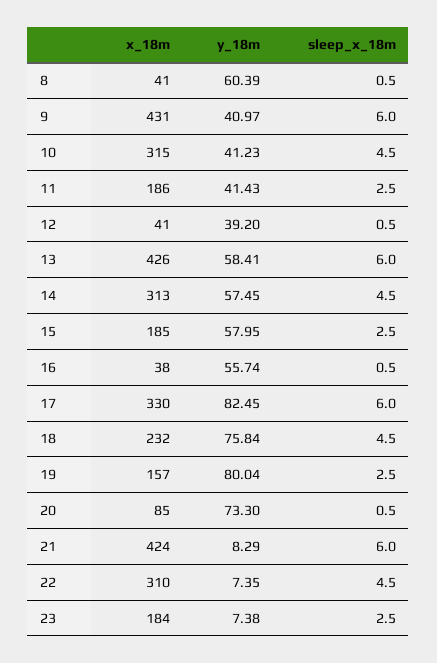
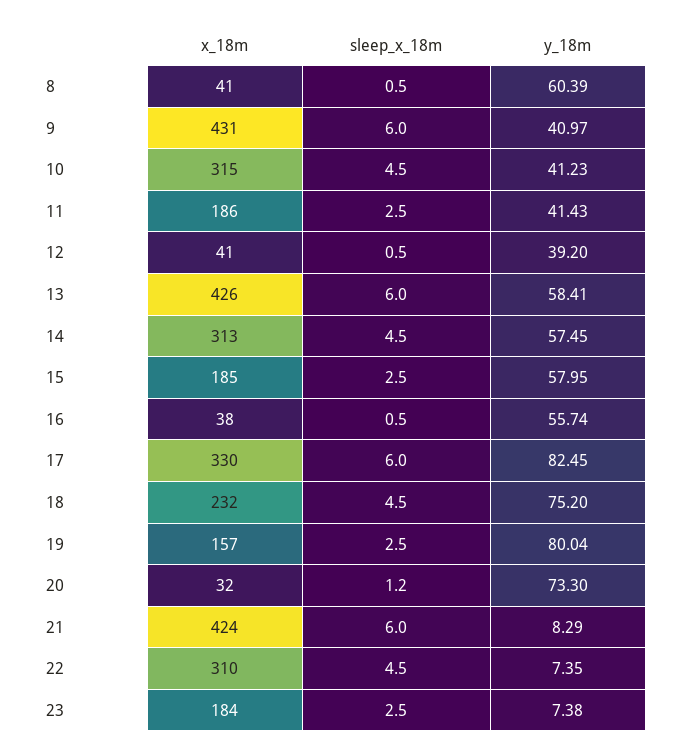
  {
    "x_18m": {
      "8": 41,
      "9": 431,
      "10": 315,
      "11": 186,
      "12": 41,
      "13": 426,
      "14": 313,
      "15": 185,
      "16": 38,
      "17": 330,
      "18": 232,
      "19": 157,
-     "20": 85,
+     "20": 32,
      "21": 424,
      "22": 310,
      "23": 184
    },
    "y_18m": {
      "8": 60.39,
      "9": 40.97,
      "10": 41.23,
      "11": 41.43,
      "12": 39.2,
      "13": 58.41,
      "14": 57.45,
      "15": 57.95,
      "16": 55.74,
      "17": 82.45,
-     "18": 75.84,
+     "18": 75.2,
      "19": 80.04,
      "20": 73.3,
      "21": 8.29,
      "22": 7.35,
      "23": 7.38
    },
    "sleep_x_18m": {
      "8": 0.5,
      "9": 6,
      "10": 4.5,
      "11": 2.5,
      "12": 0.5,
      "13": 6,
      "14": 4.5,
      "15": 2.5,
      "16": 0.5,
      "17": 6,
      "18": 4.5,
      "19": 2.5,
-     "20": 0.5,
+     "20": 1.2,
      "21": 6,
      "22": 4.5,
      "23": 2.5
    }
  }

